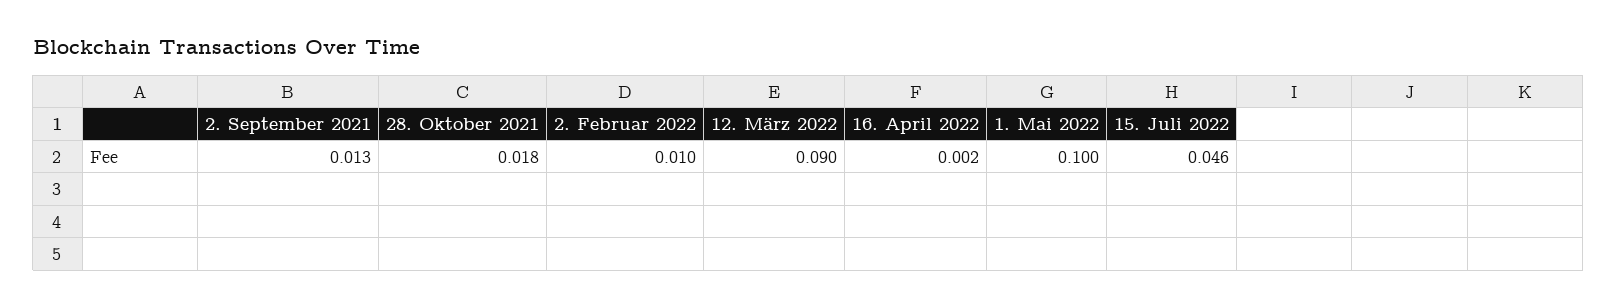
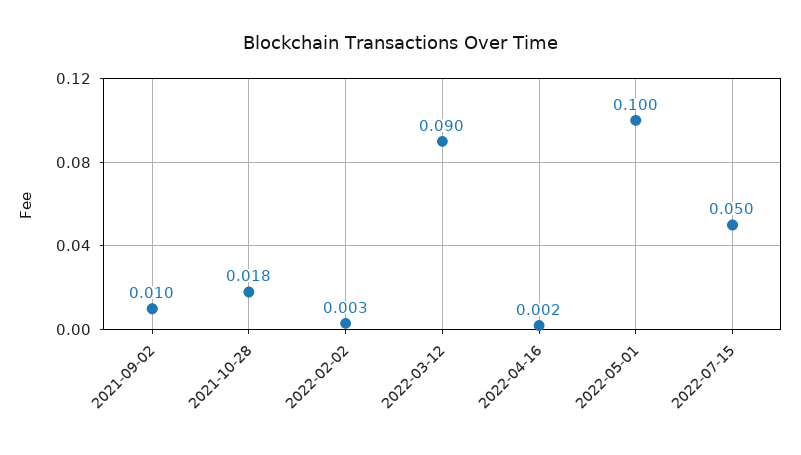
  {
-   "2. September 2021": 0.013,
+   "2. September 2021": 0.01,
    "28. Oktober 2021": 0.018,
-   "2. Februar 2022": 0.01,
+   "2. Februar 2022": 0.003,
    "12. März 2022": 0.09,
    "16. April 2022": 0.002,
    "1. Mai 2022": 0.1,
-   "15. Juli 2022": 0.046
+   "15. Juli 2022": 0.05
  }

